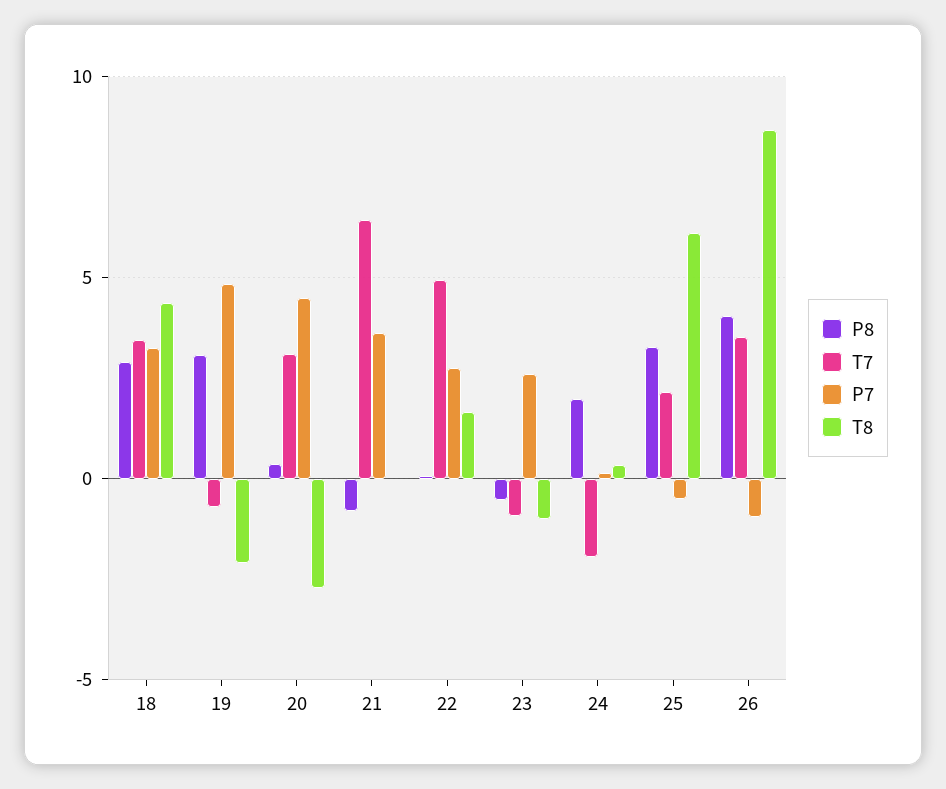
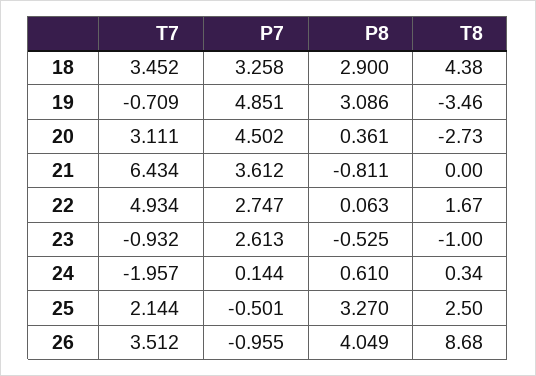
  {
    "P8": {
      "18": 2.9,
      "19": 3.086,
      "20": 0.361,
      "21": -0.811,
      "22": 0.063,
      "23": -0.525,
-     "24": 2,
+     "24": 0.61,
      "25": 3.27,
      "26": 4.049
    },
    "T7": {
      "18": 3.452,
      "19": -0.709,
      "20": 3.111,
      "21": 6.434,
      "22": 4.934,
      "23": -0.932,
      "24": -1.957,
      "25": 2.144,
      "26": 3.512
    },
    "P7": {
      "18": 3.258,
      "19": 4.851,
      "20": 4.502,
      "21": 3.612,
      "22": 2.747,
      "23": 2.613,
      "24": 0.144,
      "25": -0.501,
      "26": -0.955
    },
    "T8": {
      "18": 4.38,
-     "19": -2,
+     "19": -3.46,
      "20": -2.73,
      "21": 0,
      "22": 1.67,
      "23": -1,
      "24": 0.34,
-     "25": 6,
+     "25": 2.5,
      "26": 8.68
    }
  }

